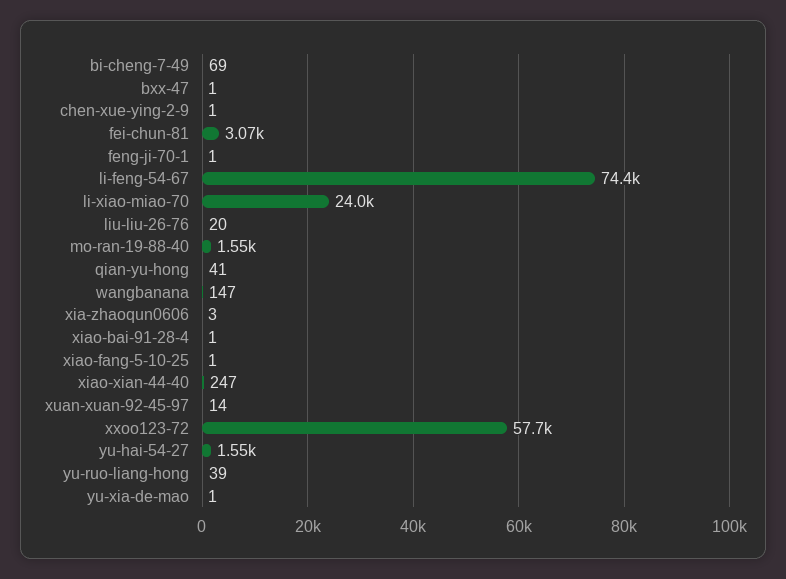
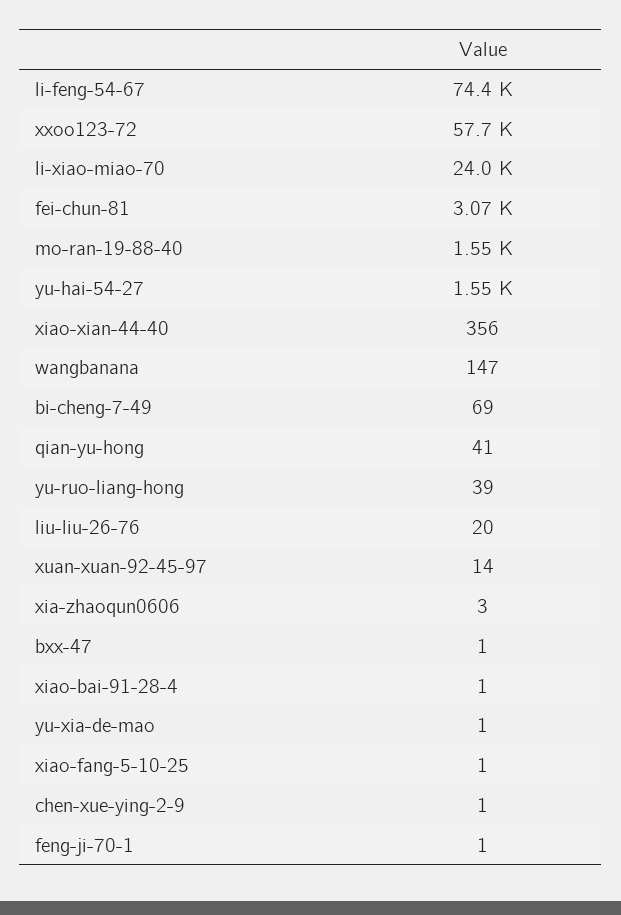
  {
    "bi-cheng-7-49": 69,
    "bxx-47": 1,
    "chen-xue-ying-2-9": 1,
    "fei-chun-81": 3070,
    "feng-ji-70-1": 1,
    "li-feng-54-67": 74400,
    "li-xiao-miao-70": 24000,
    "liu-liu-26-76": 20,
    "mo-ran-19-88-40": 1550,
    "qian-yu-hong": 41,
    "wangbanana": 147,
    "xia-zhaoqun0606": 3,
    "xiao-bai-91-28-4": 1,
    "xiao-fang-5-10-25": 1,
-   "xiao-xian-44-40": 247,
+   "xiao-xian-44-40": 356,
    "xuan-xuan-92-45-97": 14,
    "xxoo123-72": 57700,
    "yu-hai-54-27": 1550,
    "yu-ruo-liang-hong": 39,
    "yu-xia-de-mao": 1
  }

